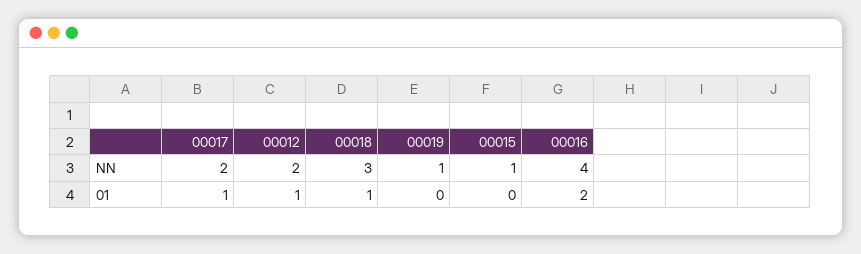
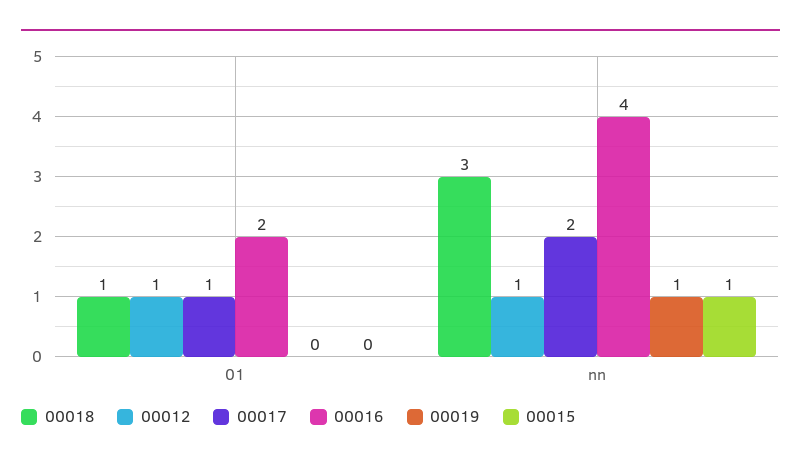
  {
    "00017": {
      "NN": 2,
      "01": 1
    },
    "00012": {
-     "NN": 2,
+     "NN": 1,
      "01": 1
    },
    "00018": {
      "NN": 3,
      "01": 1
    },
    "00019": {
      "NN": 1,
      "01": 0
    },
    "00015": {
      "NN": 1,
      "01": 0
    },
    "00016": {
      "NN": 4,
      "01": 2
    }
  }

